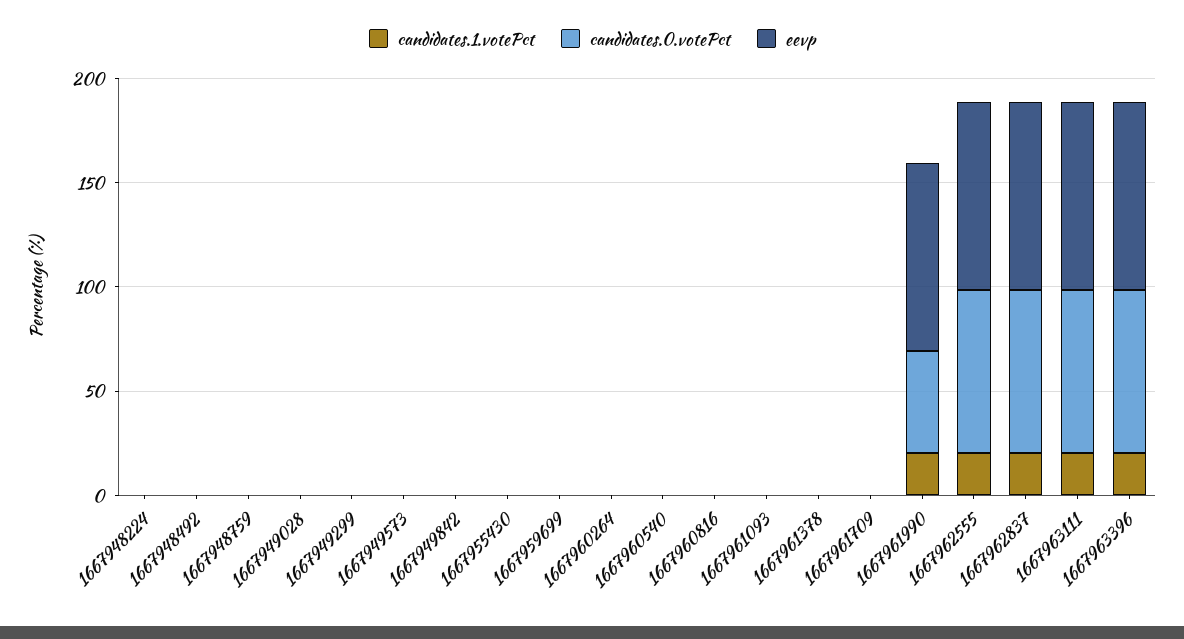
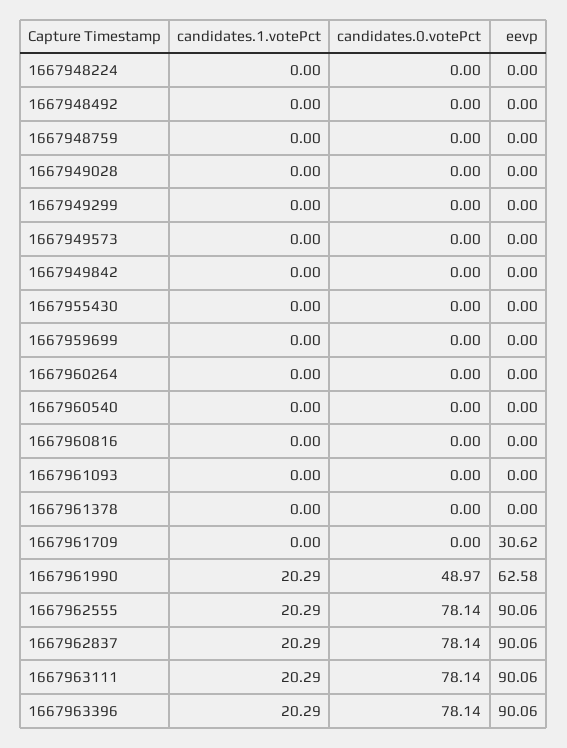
  {
    "candidates.1.votePct": {
      "1667948224": 0,
      "1667948492": 0,
      "1667948759": 0,
      "1667949028": 0,
      "1667949299": 0,
      "1667949573": 0,
      "1667949842": 0,
      "1667955430": 0,
      "1667959699": 0,
      "1667960264": 0,
      "1667960540": 0,
      "1667960816": 0,
      "1667961093": 0,
      "1667961378": 0,
      "1667961709": 0,
      "1667961990": 20.29,
      "1667962555": 20.29,
      "1667962837": 20.29,
      "1667963111": 20.29,
      "1667963396": 20.29
    },
    "candidates.0.votePct": {
      "1667948224": 0,
      "1667948492": 0,
      "1667948759": 0,
      "1667949028": 0,
      "1667949299": 0,
      "1667949573": 0,
      "1667949842": 0,
      "1667955430": 0,
      "1667959699": 0,
      "1667960264": 0,
      "1667960540": 0,
      "1667960816": 0,
      "1667961093": 0,
      "1667961378": 0,
      "1667961709": 0,
      "1667961990": 48.97,
      "1667962555": 78.14,
      "1667962837": 78.14,
      "1667963111": 78.14,
      "1667963396": 78.14
    },
    "eevp": {
      "1667948224": 0,
      "1667948492": 0,
      "1667948759": 0,
      "1667949028": 0,
      "1667949299": 0,
      "1667949573": 0,
      "1667949842": 0,
      "1667955430": 0,
      "1667959699": 0,
      "1667960264": 0,
      "1667960540": 0,
      "1667960816": 0,
      "1667961093": 0,
      "1667961378": 0,
-     "1667961709": 0,
+     "1667961709": 30.62,
-     "1667961990": 90,
+     "1667961990": 62.58,
      "1667962555": 90.06,
      "1667962837": 90.06,
      "1667963111": 90.06,
      "1667963396": 90.06
    }
  }

